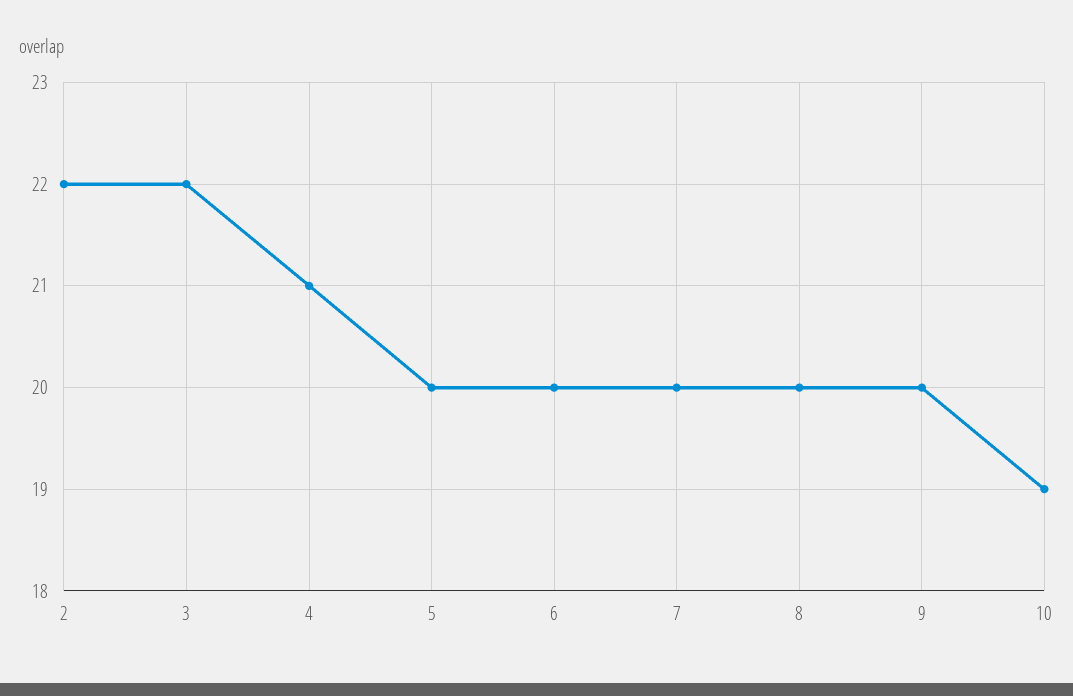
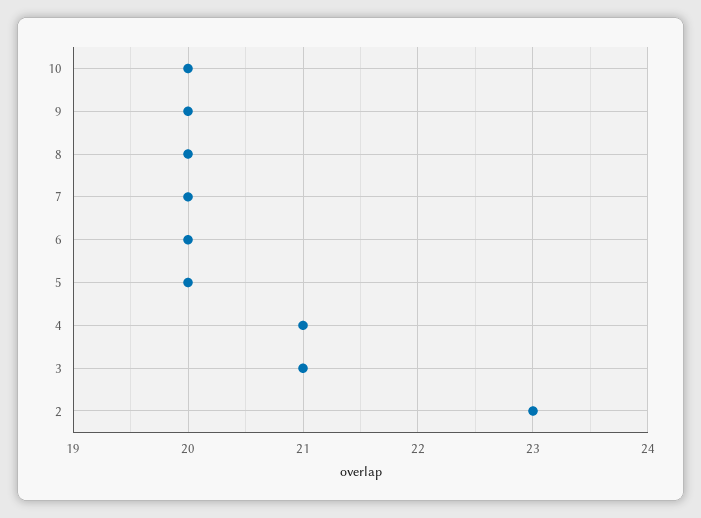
  {
-   "2": 22,
+   "2": 23,
-   "3": 22,
+   "3": 21,
    "4": 21,
    "5": 20,
    "6": 20,
    "7": 20,
    "8": 20,
    "9": 20,
-   "10": 19
+   "10": 20
  }

